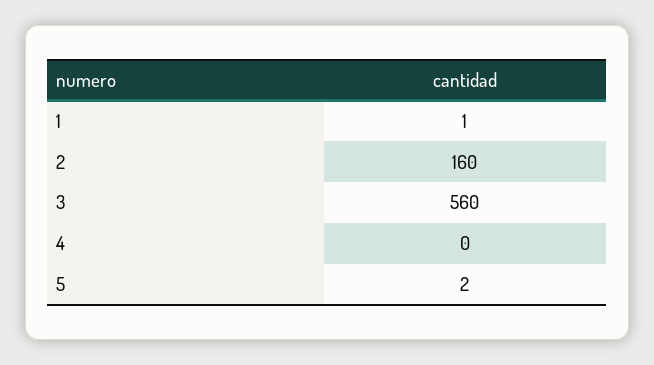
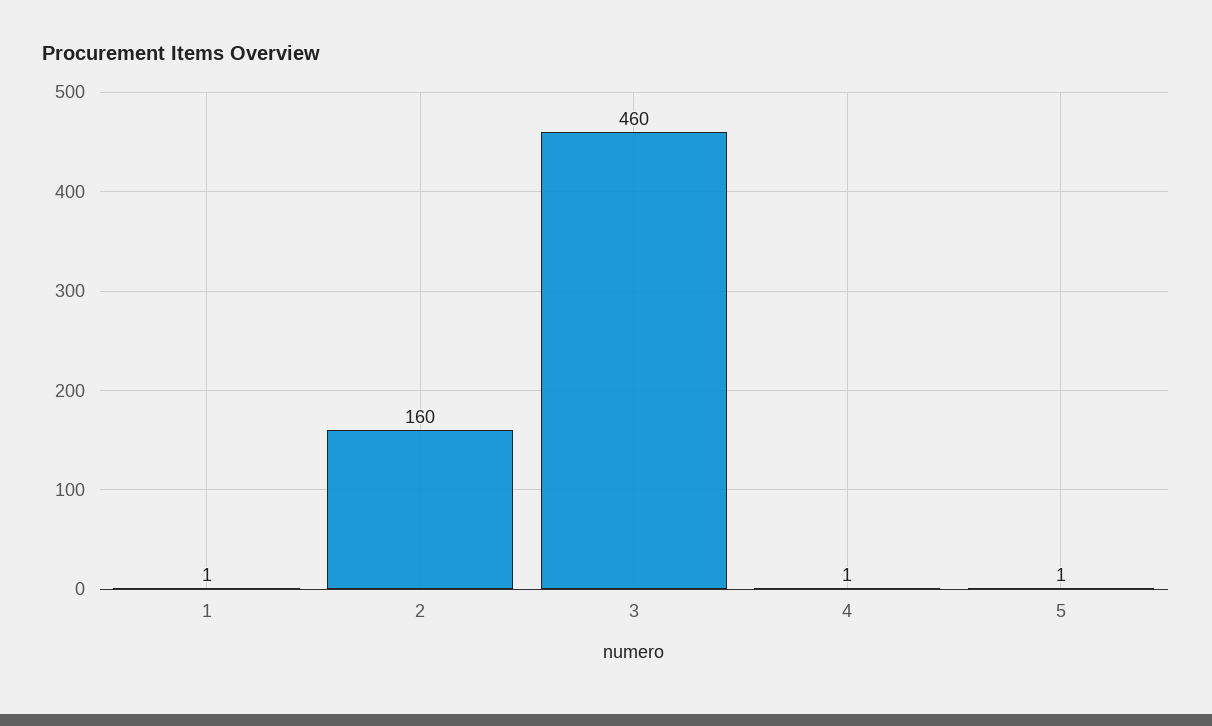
  {
    "1": 1,
    "2": 160,
-   "3": 560,
+   "3": 460,
-   "4": 0,
+   "4": 1,
-   "5": 2
+   "5": 1
  }

